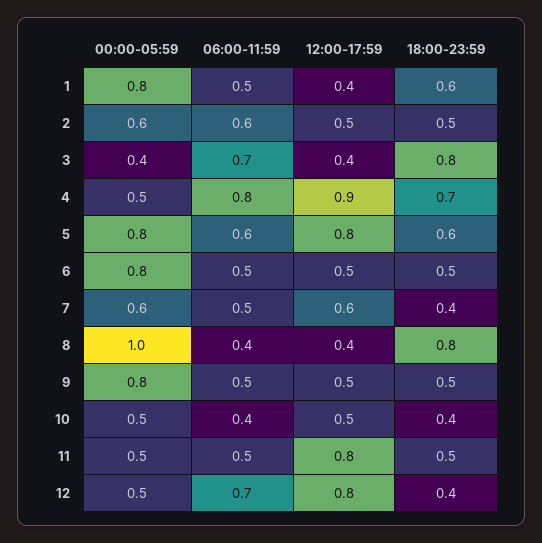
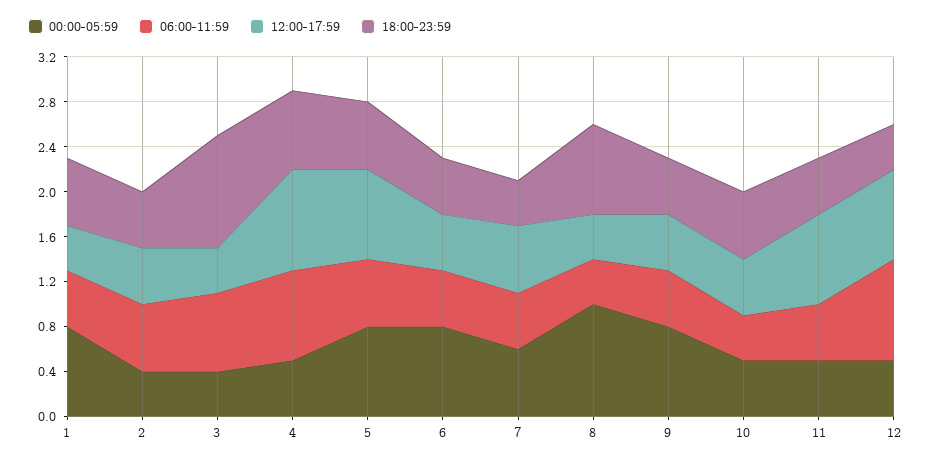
  {
    "00:00-05:59": {
      "1": 0.8,
-     "2": 0.6,
+     "2": 0.4,
      "3": 0.4,
      "4": 0.5,
      "5": 0.8,
      "6": 0.8,
      "7": 0.6,
      "8": 1,
      "9": 0.8,
      "10": 0.5,
      "11": 0.5,
      "12": 0.5
    },
    "06:00-11:59": {
      "1": 0.5,
      "2": 0.6,
      "3": 0.7,
      "4": 0.8,
      "5": 0.6,
      "6": 0.5,
      "7": 0.5,
      "8": 0.4,
      "9": 0.5,
      "10": 0.4,
      "11": 0.5,
-     "12": 0.7
+     "12": 0.9
    },
    "12:00-17:59": {
      "1": 0.4,
      "2": 0.5,
      "3": 0.4,
      "4": 0.9,
      "5": 0.8,
      "6": 0.5,
      "7": 0.6,
      "8": 0.4,
      "9": 0.5,
      "10": 0.5,
      "11": 0.8,
      "12": 0.8
    },
    "18:00-23:59": {
      "1": 0.6,
      "2": 0.5,
-     "3": 0.8,
+     "3": 1,
      "4": 0.7,
      "5": 0.6,
      "6": 0.5,
      "7": 0.4,
      "8": 0.8,
      "9": 0.5,
-     "10": 0.4,
+     "10": 0.6,
      "11": 0.5,
      "12": 0.4
    }
  }

